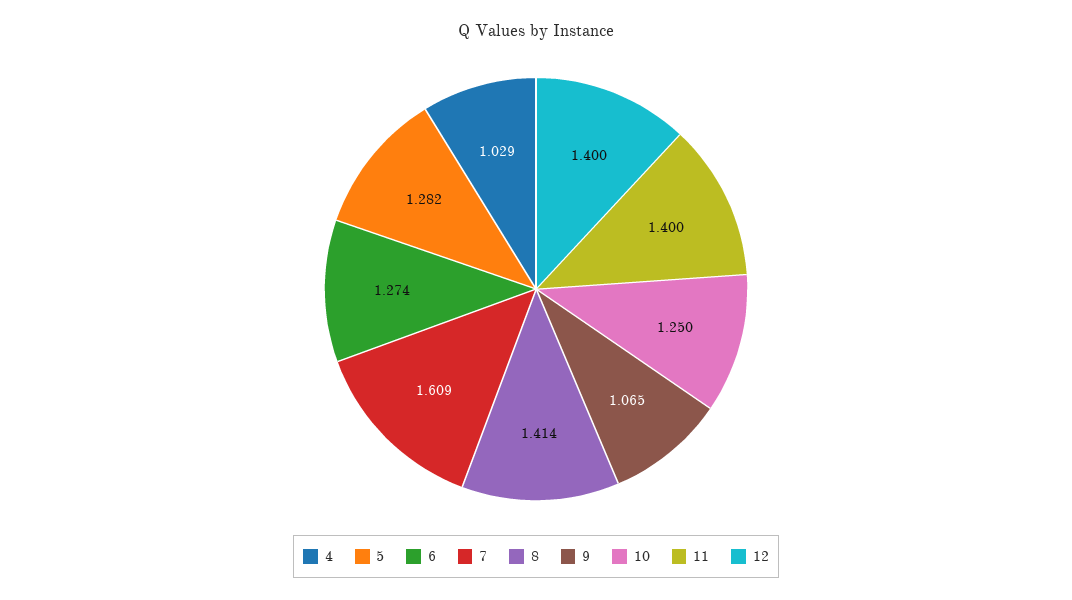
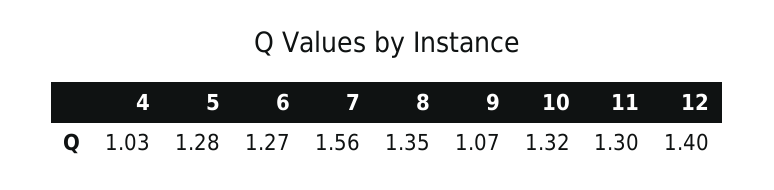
  {
    "4": 1.029,
    "5": 1.282,
    "6": 1.274,
-   "7": 1.609,
+   "7": 1.56,
-   "8": 1.414,
+   "8": 1.35,
    "9": 1.065,
-   "10": 1.25,
+   "10": 1.32,
-   "11": 1.4,
+   "11": 1.3,
    "12": 1.4
  }

